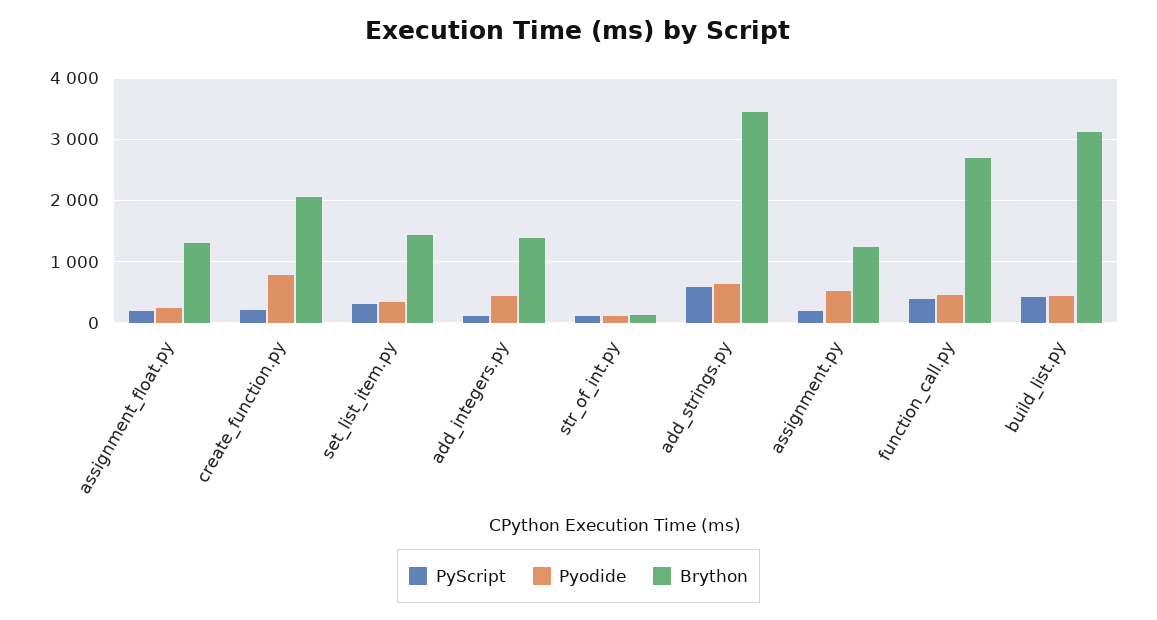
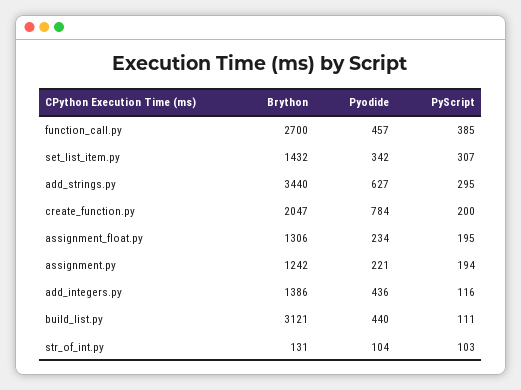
  {
    "PyScript": {
      "assignment_float.py": 195,
      "create_function.py": 200,
      "set_list_item.py": 307,
      "add_integers.py": 116,
      "str_of_int.py": 103,
-     "add_strings.py": 600,
+     "add_strings.py": 295,
      "assignment.py": 194,
      "function_call.py": 385,
-     "build_list.py": 400
+     "build_list.py": 111
    },
    "Pyodide": {
      "assignment_float.py": 234,
      "create_function.py": 784,
      "set_list_item.py": 342,
      "add_integers.py": 436,
      "str_of_int.py": 104,
      "add_strings.py": 627,
-     "assignment.py": 500,
+     "assignment.py": 221,
      "function_call.py": 457,
      "build_list.py": 440
    },
    "Brython": {
      "assignment_float.py": 1306,
      "create_function.py": 2047,
      "set_list_item.py": 1432,
      "add_integers.py": 1386,
      "str_of_int.py": 131,
      "add_strings.py": 3440,
      "assignment.py": 1242,
      "function_call.py": 2700,
      "build_list.py": 3121
    }
  }

